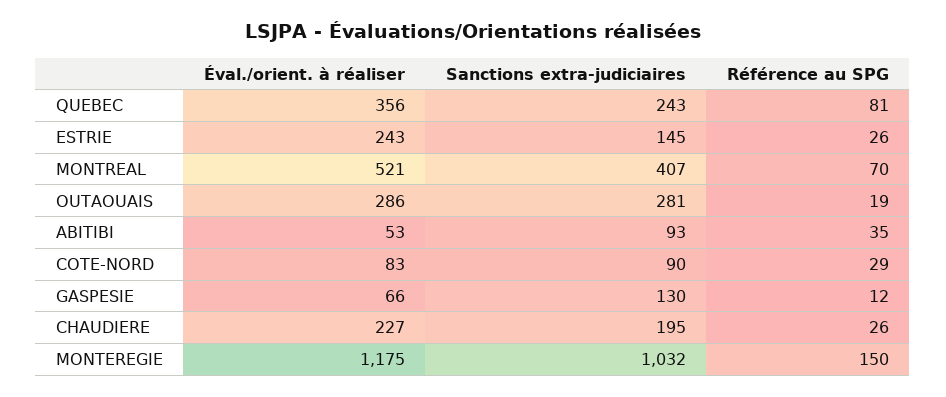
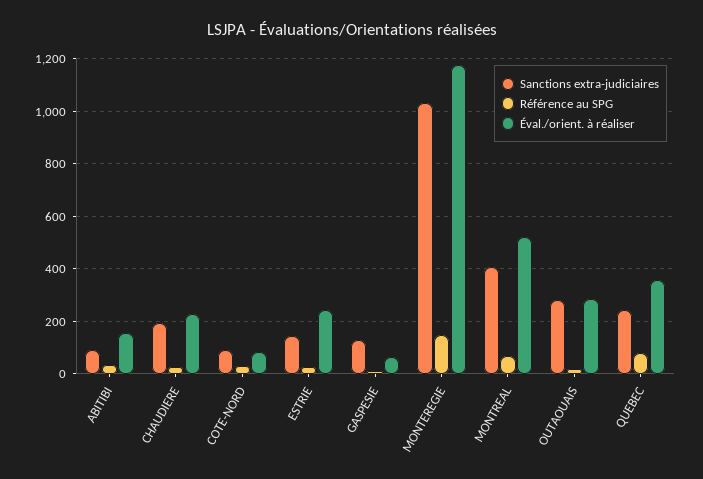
  {
    "Éval./orient. à réaliser": {
      "QUEBEC": 356,
      "ESTRIE": 243,
      "MONTREAL": 521,
      "OUTAOUAIS": 286,
-     "ABITIBI": 53,
+     "ABITIBI": 150,
      "COTE-NORD": 83,
      "GASPESIE": 66,
      "CHAUDIERE": 227,
      "MONTEREGIE": 1175
    },
    "Sanctions extra-judiciaires": {
      "QUEBEC": 243,
      "ESTRIE": 145,
      "MONTREAL": 407,
      "OUTAOUAIS": 281,
      "ABITIBI": 93,
      "COTE-NORD": 90,
      "GASPESIE": 130,
      "CHAUDIERE": 195,
      "MONTEREGIE": 1032
    },
    "Référence au SPG": {
      "QUEBEC": 81,
      "ESTRIE": 26,
      "MONTREAL": 70,
      "OUTAOUAIS": 19,
      "ABITIBI": 35,
      "COTE-NORD": 29,
      "GASPESIE": 12,
      "CHAUDIERE": 26,
      "MONTEREGIE": 150
    }
  }

